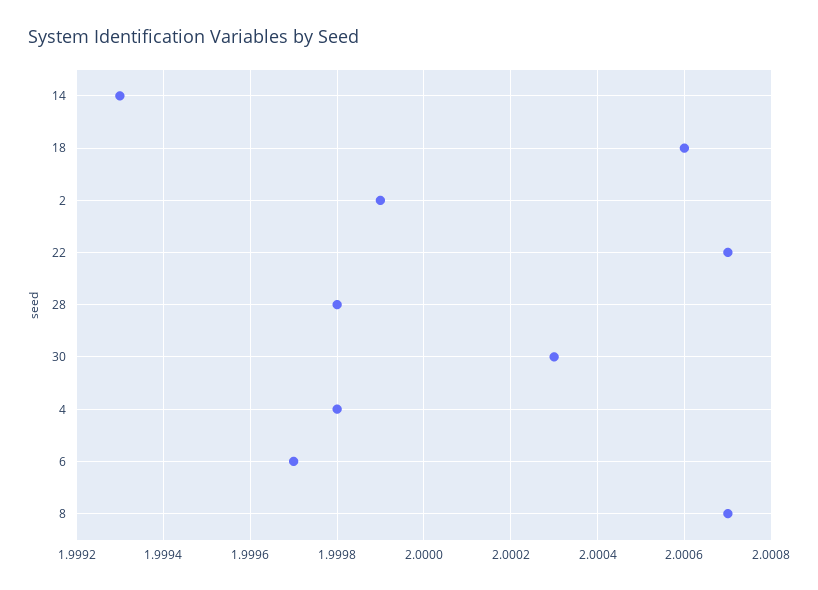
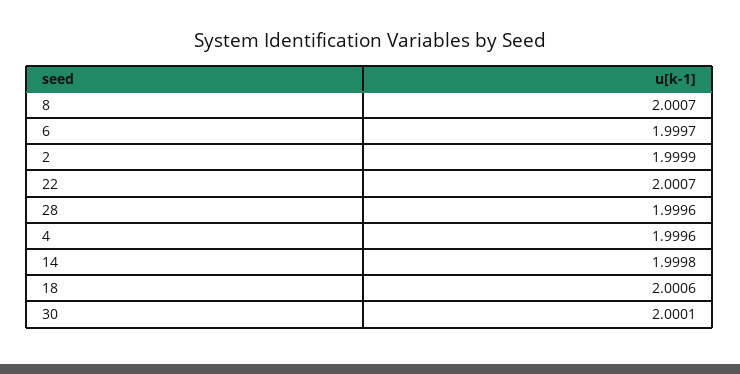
  {
-   "14": 1.9993,
+   "14": 1.9998,
    "18": 2.0006,
    "2": 1.9999,
    "22": 2.0007,
-   "28": 1.9998,
+   "28": 1.9996,
-   "30": 2.0003,
+   "30": 2.0001,
-   "4": 1.9998,
+   "4": 1.9996,
    "6": 1.9997,
    "8": 2.0007
  }

